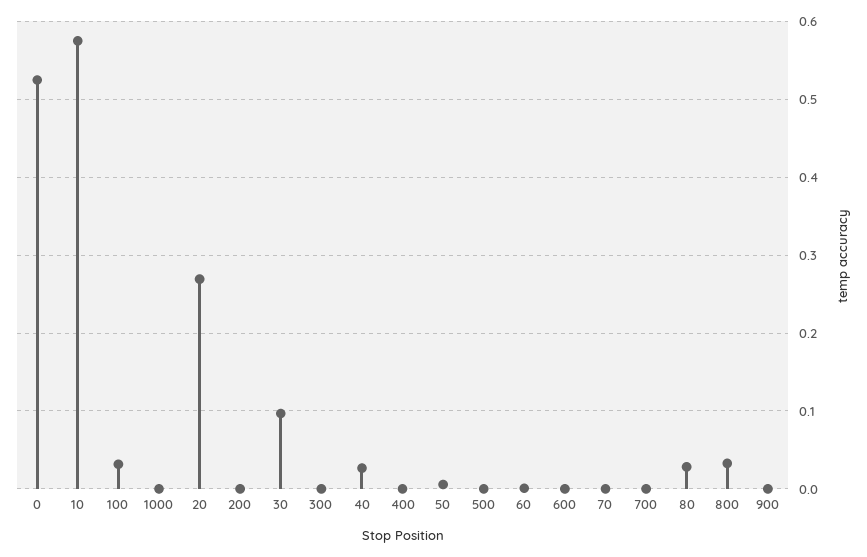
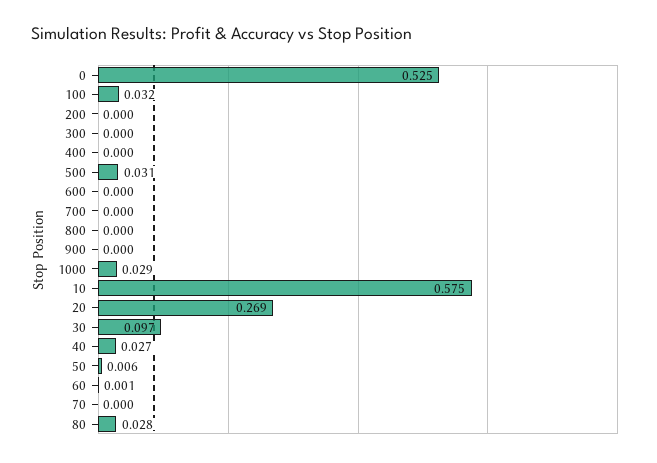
  {
    "0": 0.525,
    "10": 0.575,
    "100": 0.032,
-   "1000": 0,
+   "1000": 0.029,
    "20": 0.269,
    "200": 0,
    "30": 0.097,
    "300": 0,
    "40": 0.027,
    "400": 0,
    "50": 0.006,
-   "500": 0,
+   "500": 0.031,
    "60": 0.001,
    "600": 0,
    "70": 0,
    "700": 0,
    "80": 0.028,
-   "800": 0.03,
+   "800": 0,
    "900": 0
  }

